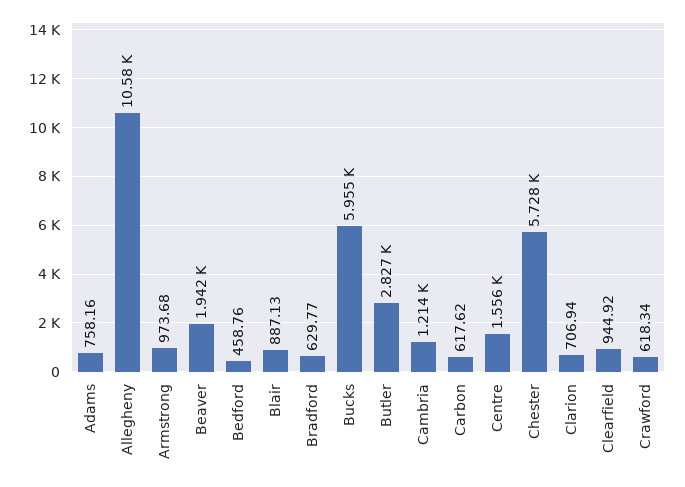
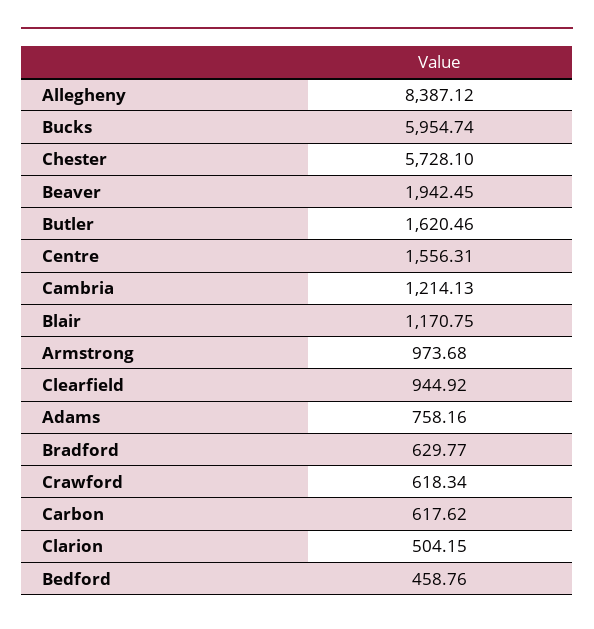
  {
    "Adams": 758.16,
-   "Allegheny": 10580,
+   "Allegheny": 8387.12,
    "Armstrong": 973.68,
    "Beaver": 1942.45,
    "Bedford": 458.76,
-   "Blair": 887.13,
+   "Blair": 1170.75,
    "Bradford": 629.77,
    "Bucks": 5954.74,
-   "Butler": 2827,
+   "Butler": 1620.46,
    "Cambria": 1214.13,
    "Carbon": 617.62,
    "Centre": 1556.31,
    "Chester": 5728.1,
-   "Clarion": 706.94,
+   "Clarion": 504.15,
    "Clearfield": 944.92,
    "Crawford": 618.34
  }

